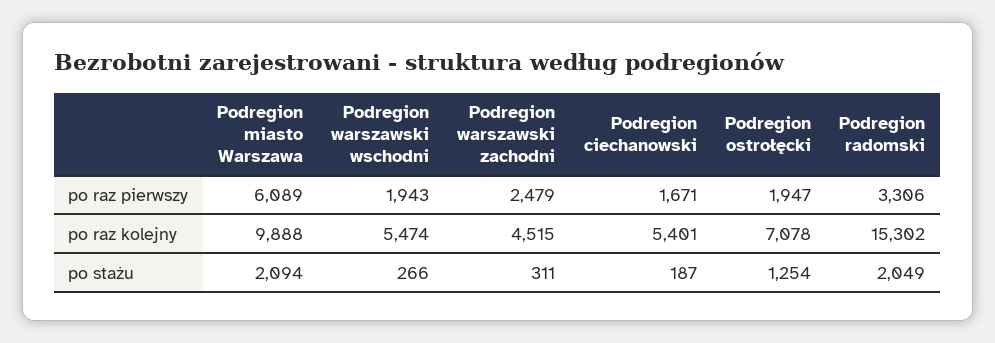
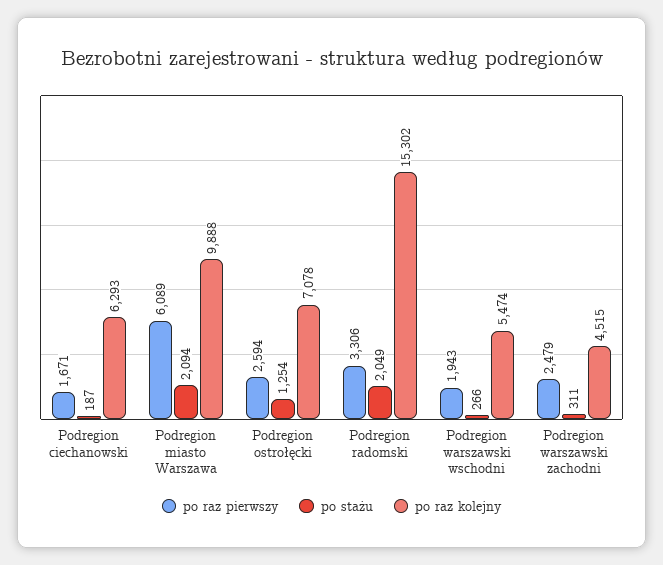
  {
    "po raz pierwszy": {
      "Podregion miasto Warszawa": 6089,
      "Podregion warszawski wschodni": 1943,
      "Podregion warszawski zachodni": 2479,
      "Podregion ciechanowski": 1671,
-     "Podregion ostrołęcki": 1947,
+     "Podregion ostrołęcki": 2594,
      "Podregion radomski": 3306
    },
    "po raz kolejny": {
      "Podregion miasto Warszawa": 9888,
      "Podregion warszawski wschodni": 5474,
      "Podregion warszawski zachodni": 4515,
-     "Podregion ciechanowski": 5401,
+     "Podregion ciechanowski": 6293,
      "Podregion ostrołęcki": 7078,
      "Podregion radomski": 15302
    },
    "po stażu": {
      "Podregion miasto Warszawa": 2094,
      "Podregion warszawski wschodni": 266,
      "Podregion warszawski zachodni": 311,
      "Podregion ciechanowski": 187,
      "Podregion ostrołęcki": 1254,
      "Podregion radomski": 2049
    }
  }

